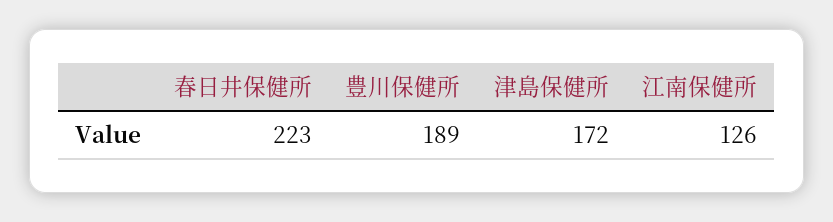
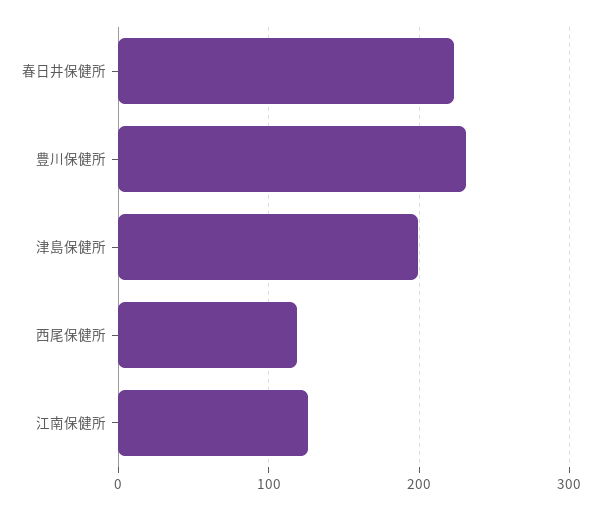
  {
    "春日井保健所": 223,
-   "豊川保健所": 189,
+   "豊川保健所": 230,
-   "津島保健所": 172,
+   "津島保健所": 200,
-   "江南保健所": 126
+   "江南保健所": 126,
+   "西尾保健所": 120
  }

